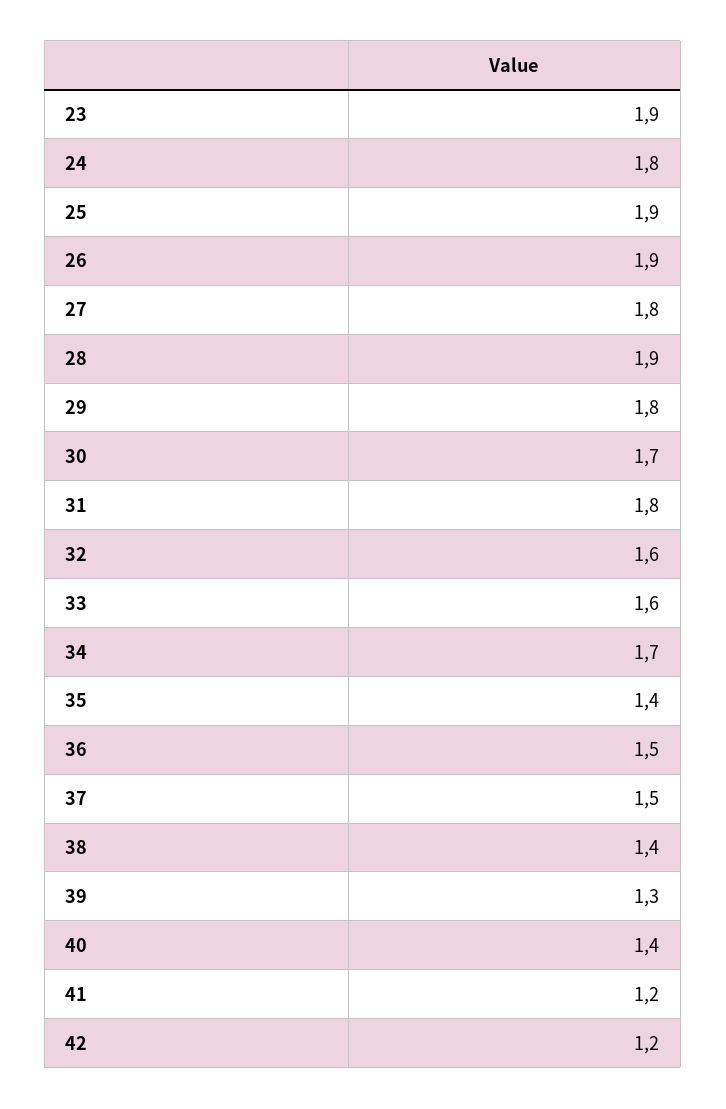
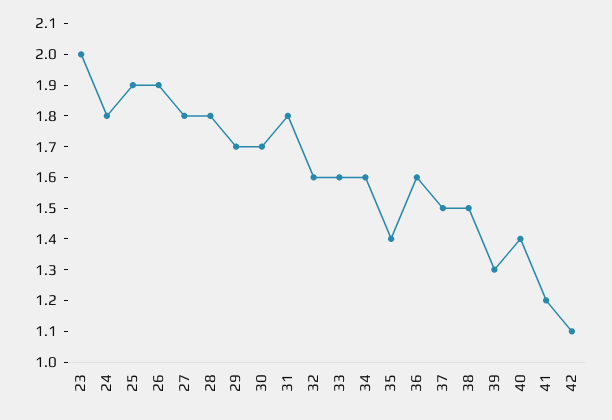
  {
-   "23": 1.9,
+   "23": 2,
    "24": 1.8,
    "25": 1.9,
    "26": 1.9,
    "27": 1.8,
-   "28": 1.9,
+   "28": 1.8,
-   "29": 1.8,
+   "29": 1.7,
    "30": 1.7,
    "31": 1.8,
    "32": 1.6,
    "33": 1.6,
-   "34": 1.7,
+   "34": 1.6,
    "35": 1.4,
-   "36": 1.5,
+   "36": 1.6,
    "37": 1.5,
-   "38": 1.4,
+   "38": 1.5,
    "39": 1.3,
    "40": 1.4,
    "41": 1.2,
-   "42": 1.2
+   "42": 1.1
  }

